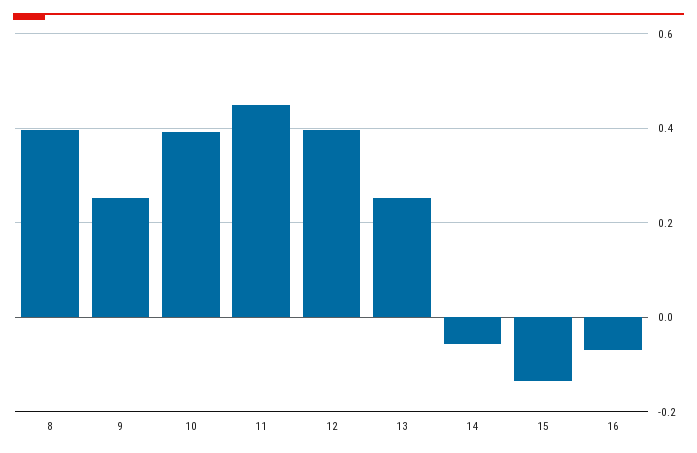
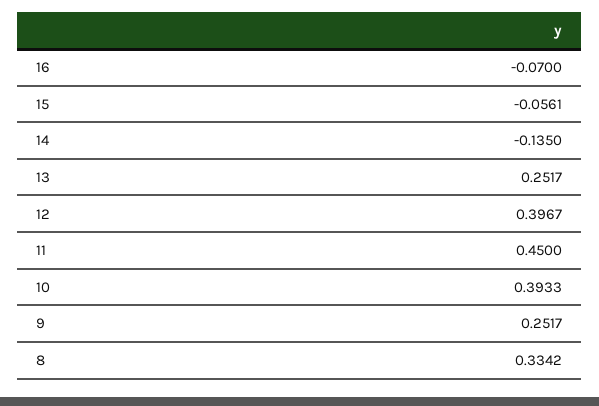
  {
-   "8": 0.4,
+   "8": 0.3342,
    "9": 0.2517,
    "10": 0.3933,
    "11": 0.45,
    "12": 0.3967,
    "13": 0.2517,
-   "14": -0.06,
+   "14": -0.135,
-   "15": -0.14,
+   "15": -0.0561,
    "16": -0.07
  }

